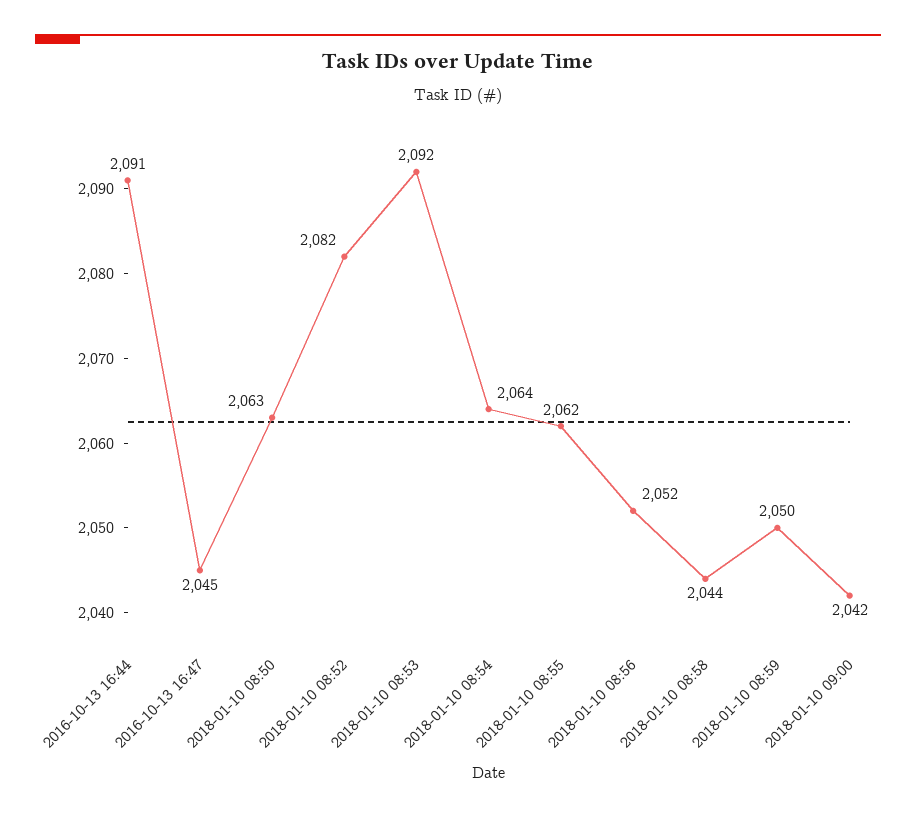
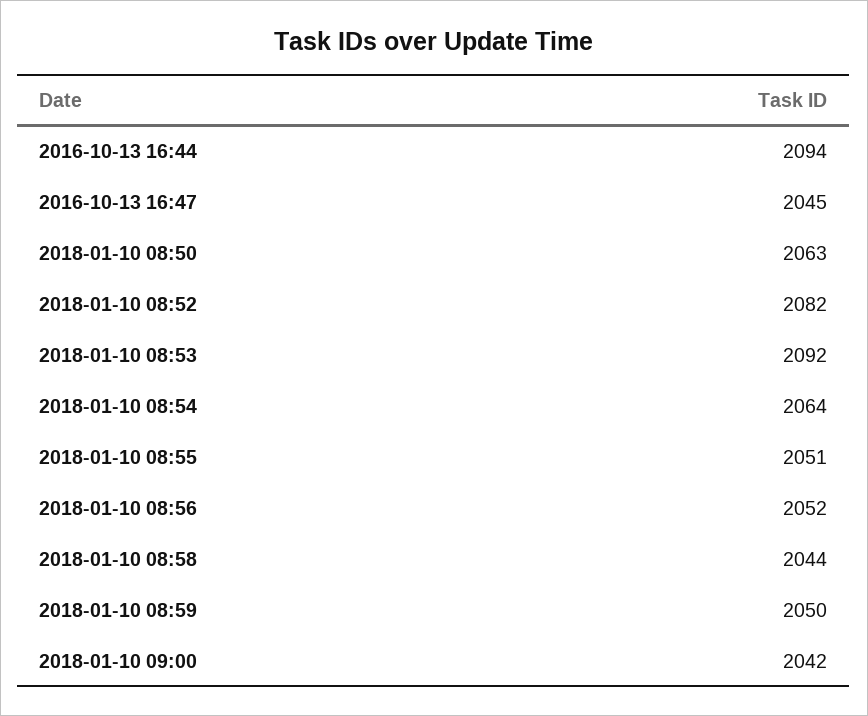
  {
-   "2016-10-13 16:44": 2091,
+   "2016-10-13 16:44": 2094,
    "2016-10-13 16:47": 2045,
    "2018-01-10 08:50": 2063,
    "2018-01-10 08:52": 2082,
    "2018-01-10 08:53": 2092,
    "2018-01-10 08:54": 2064,
-   "2018-01-10 08:55": 2062,
+   "2018-01-10 08:55": 2051,
    "2018-01-10 08:56": 2052,
    "2018-01-10 08:58": 2044,
    "2018-01-10 08:59": 2050,
    "2018-01-10 09:00": 2042
  }

